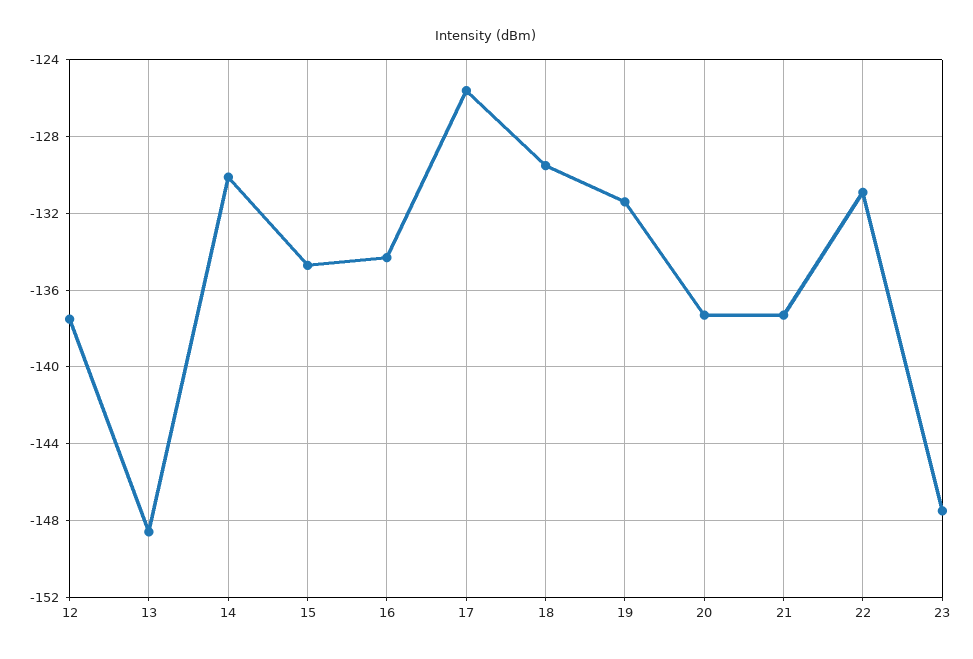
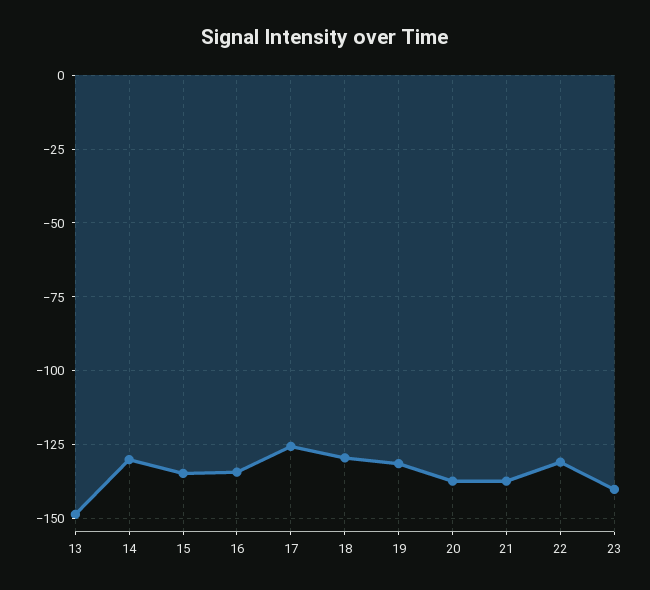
  {
-   "12": -137.5,
    "13": -148.5,
    "14": -130,
    "15": -134.5,
    "16": -134.5,
    "17": -125.5,
    "18": -129.5,
    "19": -131.5,
    "20": -137.5,
    "21": -137.5,
    "22": -131,
-   "23": -147.5
+   "23": -140
  }

